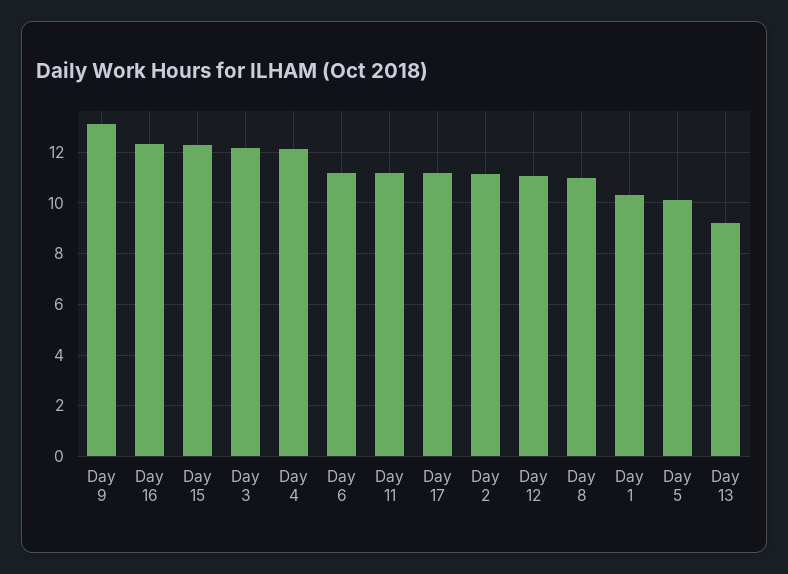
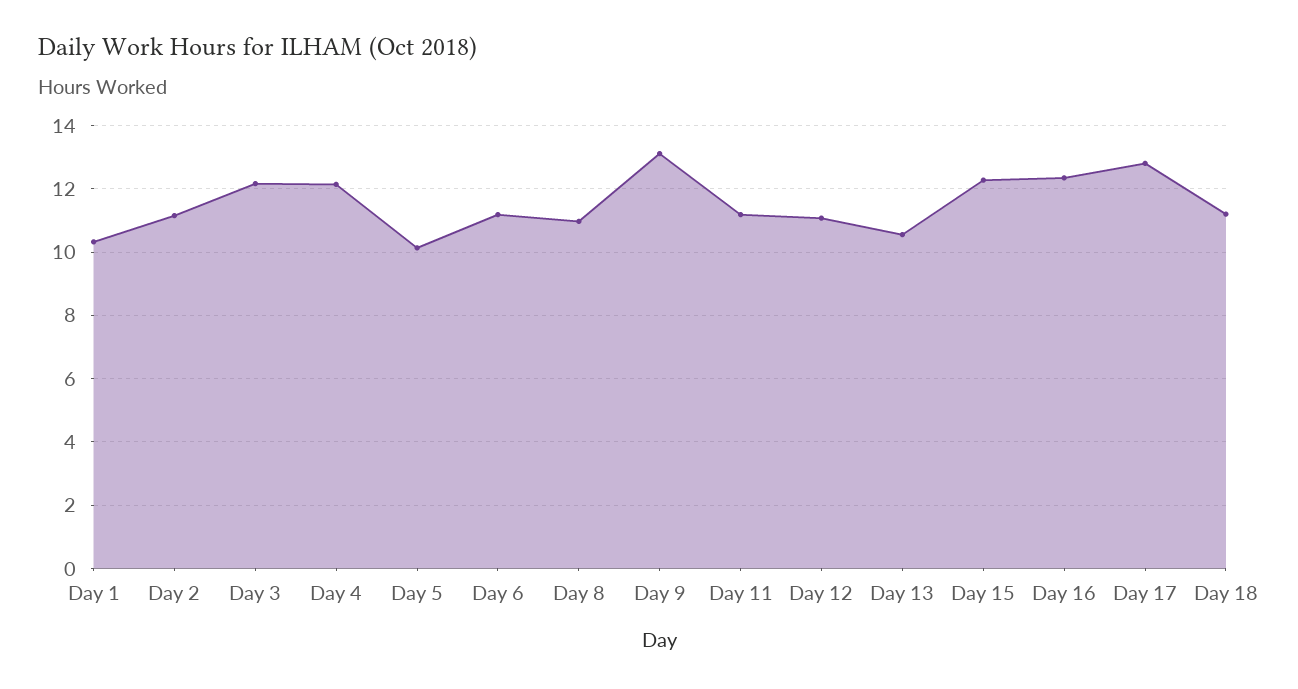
  {
    "Day 9": 13.2,
    "Day 16": 12.4,
    "Day 15": 12.2,
    "Day 3": 12.2,
    "Day 4": 12.2,
    "Day 6": 11.2,
    "Day 11": 11.2,
-   "Day 17": 11.25,
+   "Day 17": 12.8,
    "Day 2": 11.2,
    "Day 12": 11,
    "Day 8": 11,
    "Day 1": 10.4,
    "Day 5": 10.2,
-   "Day 13": 9.25
+   "Day 13": 10.6,
+   "Day 18": 11.2
  }

